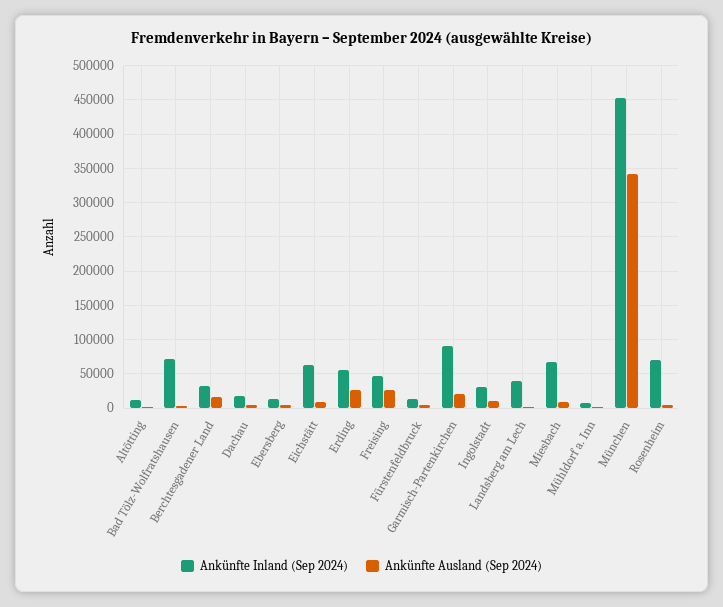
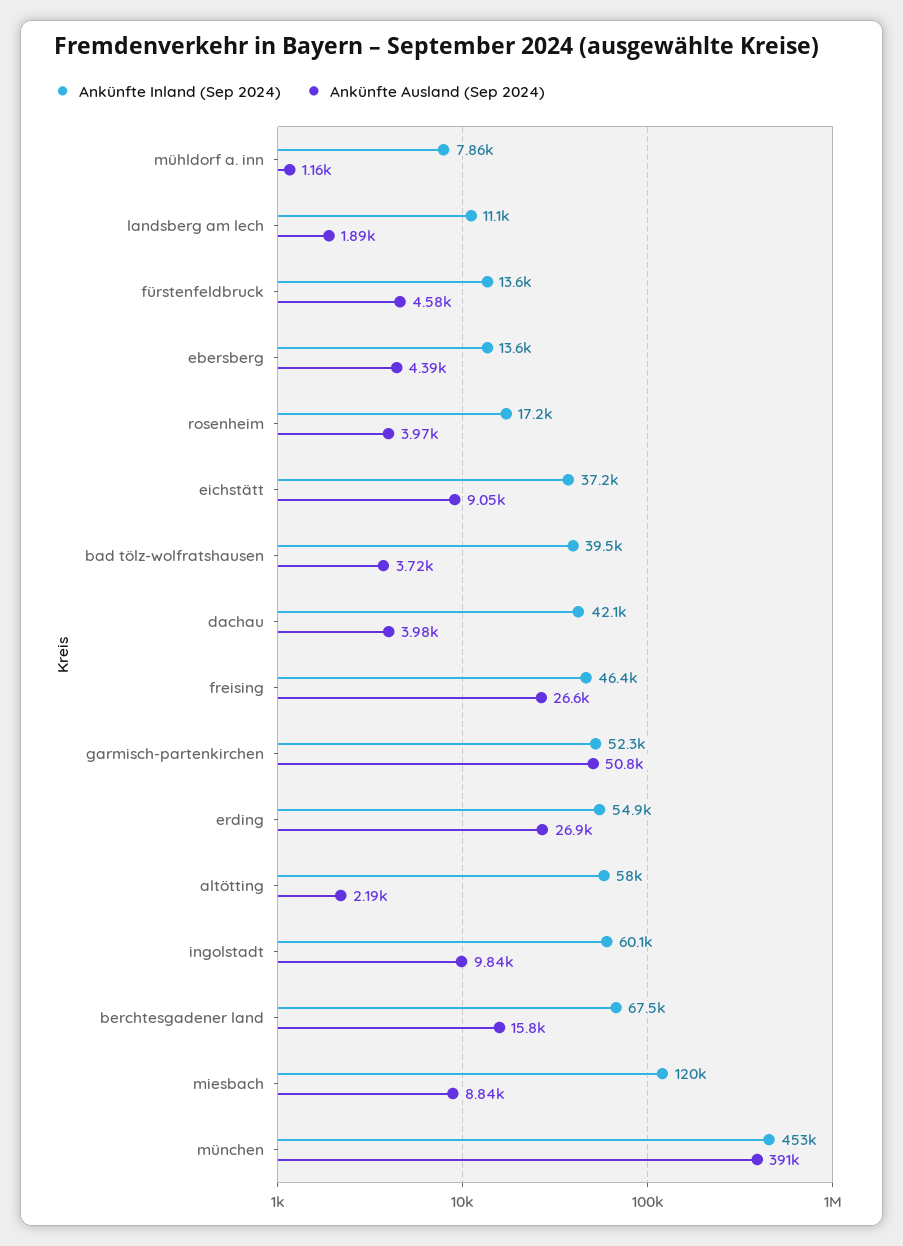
  {
    "Ankünfte Inland (Sep 2024)": {
-     "Altötting": 10000,
+     "Altötting": 58000,
-     "Bad Tölz-Wolfratshausen": 70000,
+     "Bad Tölz-Wolfratshausen": 39500,
-     "Berchtesgadener Land": 30000,
+     "Berchtesgadener Land": 67500,
-     "Dachau": 20000,
+     "Dachau": 42100,
      "Ebersberg": 13600,
-     "Eichstätt": 60000,
+     "Eichstätt": 37200,
      "Erding": 54900,
      "Freising": 46400,
      "Fürstenfeldbruck": 13600,
-     "Garmisch-Partenkirchen": 90000,
+     "Garmisch-Partenkirchen": 52300,
-     "Ingolstadt": 30000,
+     "Ingolstadt": 60100,
-     "Landsberg am Lech": 40000,
+     "Landsberg am Lech": 11100,
-     "Miesbach": 70000,
+     "Miesbach": 120000,
      "Mühldorf a. Inn": 7860,
      "München": 453000,
-     "Rosenheim": 70000
+     "Rosenheim": 17200
    },
    "Ankünfte Ausland (Sep 2024)": {
      "Altötting": 2190,
      "Bad Tölz-Wolfratshausen": 3720,
      "Berchtesgadener Land": 15800,
      "Dachau": 3980,
      "Ebersberg": 4390,
      "Eichstätt": 9050,
      "Erding": 26900,
      "Freising": 26600,
      "Fürstenfeldbruck": 4580,
-     "Garmisch-Partenkirchen": 20000,
+     "Garmisch-Partenkirchen": 50800,
      "Ingolstadt": 9840,
      "Landsberg am Lech": 1890,
      "Miesbach": 8840,
      "Mühldorf a. Inn": 1160,
-     "München": 340000,
+     "München": 391000,
      "Rosenheim": 3970
    }
  }

